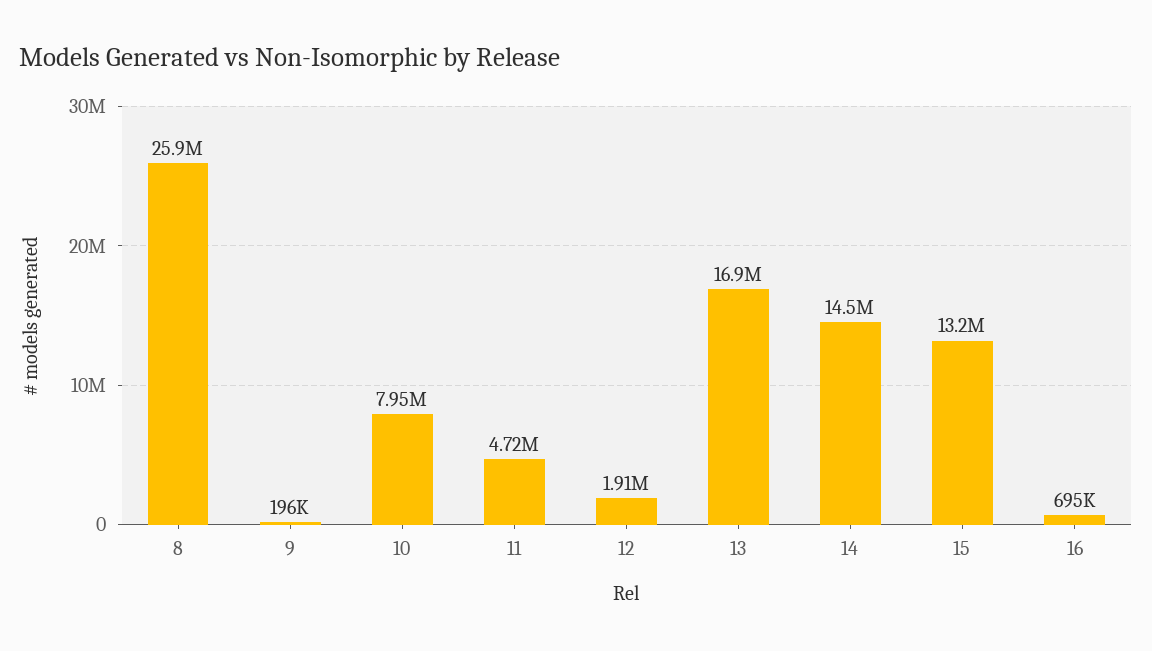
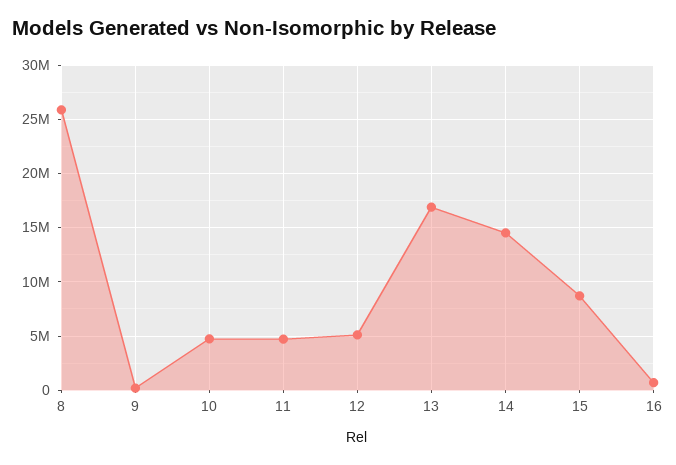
  {
    "8": 25900000,
    "9": 196000,
-   "10": 7950000,
+   "10": 5000000,
    "11": 4720000,
-   "12": 1910000,
+   "12": 5000000,
    "13": 16900000,
    "14": 14500000,
-   "15": 13200000,
+   "15": 9000000,
    "16": 695000
  }

